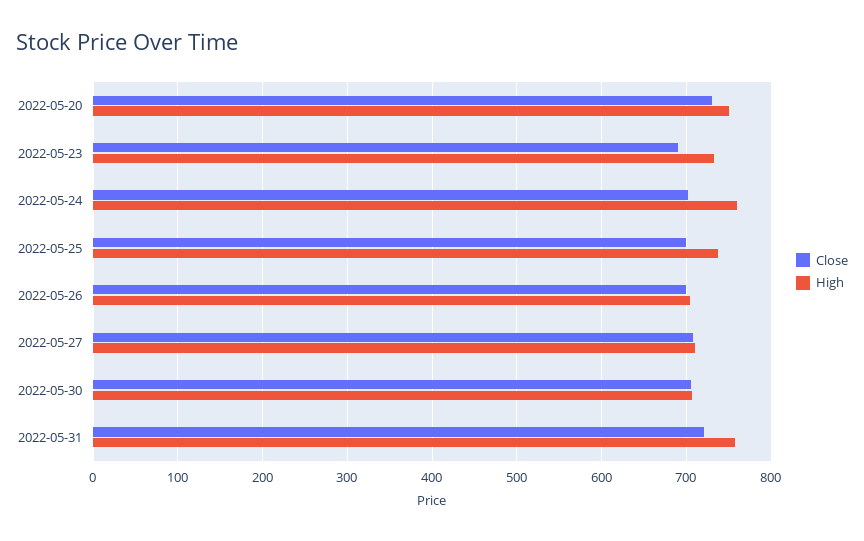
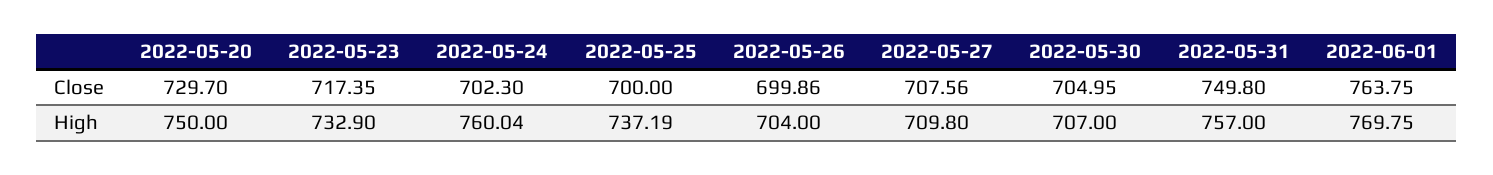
  {
    "Close": {
      "2022-05-20": 729.7,
-     "2022-05-23": 690,
+     "2022-05-23": 717.35,
      "2022-05-24": 702.3,
      "2022-05-25": 700,
      "2022-05-26": 699.86,
      "2022-05-27": 707.56,
      "2022-05-30": 704.95,
-     "2022-05-31": 720
+     "2022-05-31": 749.8,
+     "2022-06-01": 763.75
    },
    "High": {
      "2022-05-20": 750,
      "2022-05-23": 732.9,
      "2022-05-24": 760.04,
      "2022-05-25": 737.19,
      "2022-05-26": 704,
      "2022-05-27": 709.8,
      "2022-05-30": 707,
-     "2022-05-31": 757
+     "2022-05-31": 757,
+     "2022-06-01": 769.75
    }
  }

